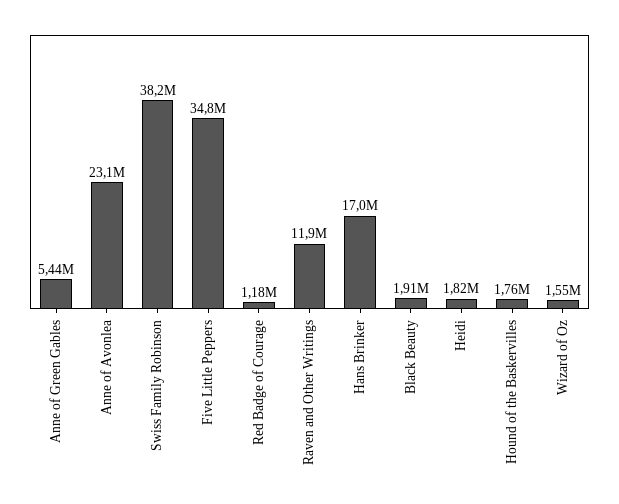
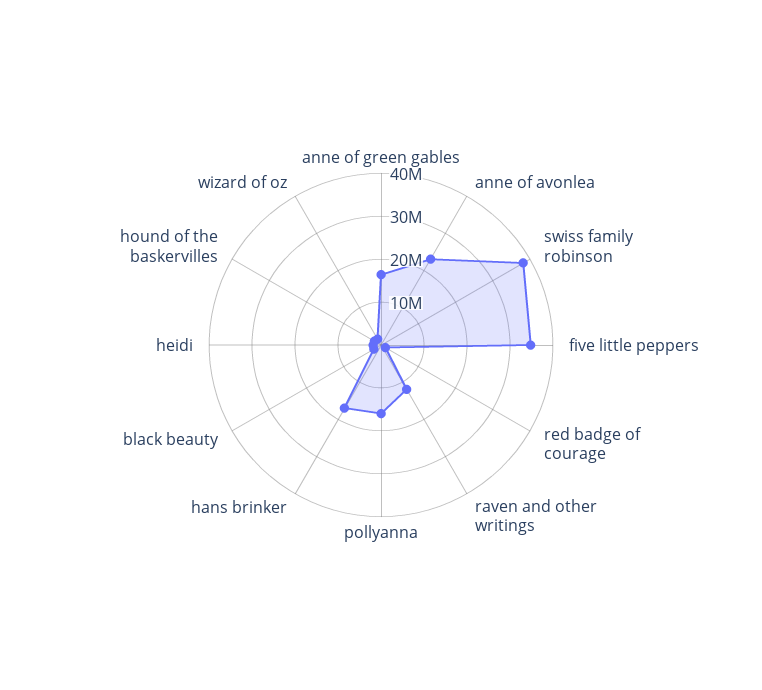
  {
-   "Anne of Green Gables": 5440000,
+   "Anne of Green Gables": 16000000,
    "Anne of Avonlea": 23100000,
    "Swiss Family Robinson": 38200000,
    "Five Little Peppers": 34800000,
    "Red Badge of Courage": 1180000,
    "Raven and Other Writings": 11900000,
    "Hans Brinker": 17000000,
    "Black Beauty": 1910000,
    "Heidi": 1820000,
    "Hound of the Baskervilles": 1760000,
-   "Wizard of Oz": 1550000
+   "Wizard of Oz": 1550000,
+   "pollyanna": 16000000
  }

